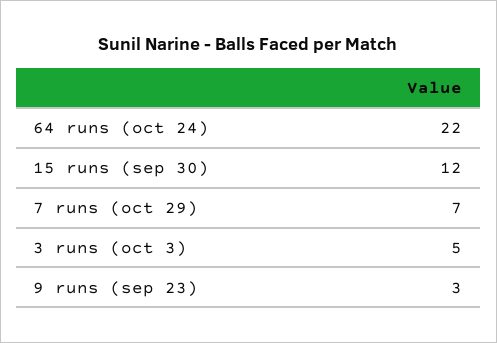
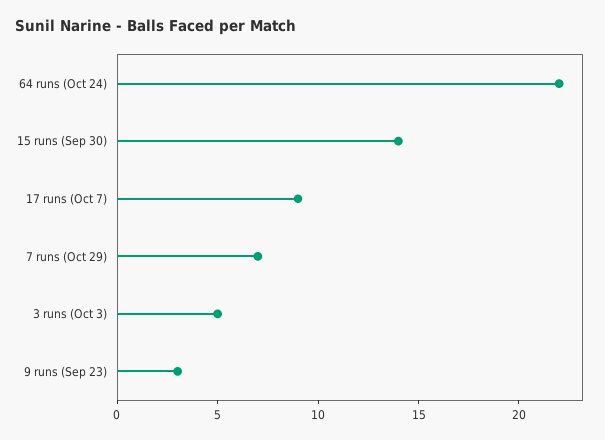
  {
    "64 runs (oct 24)": 22,
-   "15 runs (sep 30)": 12,
+   "15 runs (sep 30)": 14,
    "7 runs (oct 29)": 7,
    "3 runs (oct 3)": 5,
-   "9 runs (sep 23)": 3
+   "9 runs (sep 23)": 3,
+   "17 runs (Oct 7)": 9
  }

